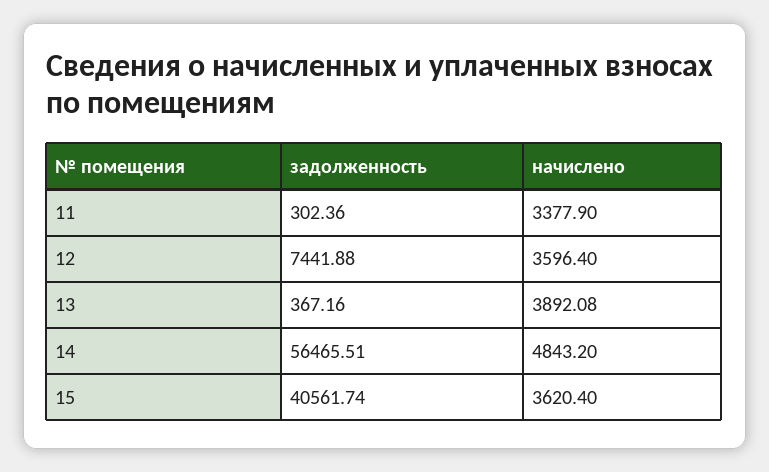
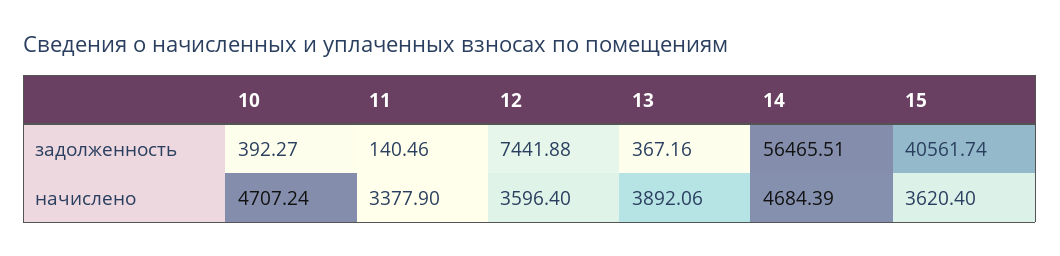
  {
    "задолженность": {
-     "11": 302.36,
+     "11": 140.46,
      "12": 7441.88,
      "13": 367.16,
      "14": 56465.51,
-     "15": 40561.74
+     "15": 40561.74,
+     "10": 392.27
    },
    "начислено": {
      "11": 3377.9,
      "12": 3596.4,
-     "13": 3892.08,
+     "13": 3892.06,
-     "14": 4843.2,
+     "14": 4684.39,
-     "15": 3620.4
+     "15": 3620.4,
+     "10": 4707.24
    }
  }

